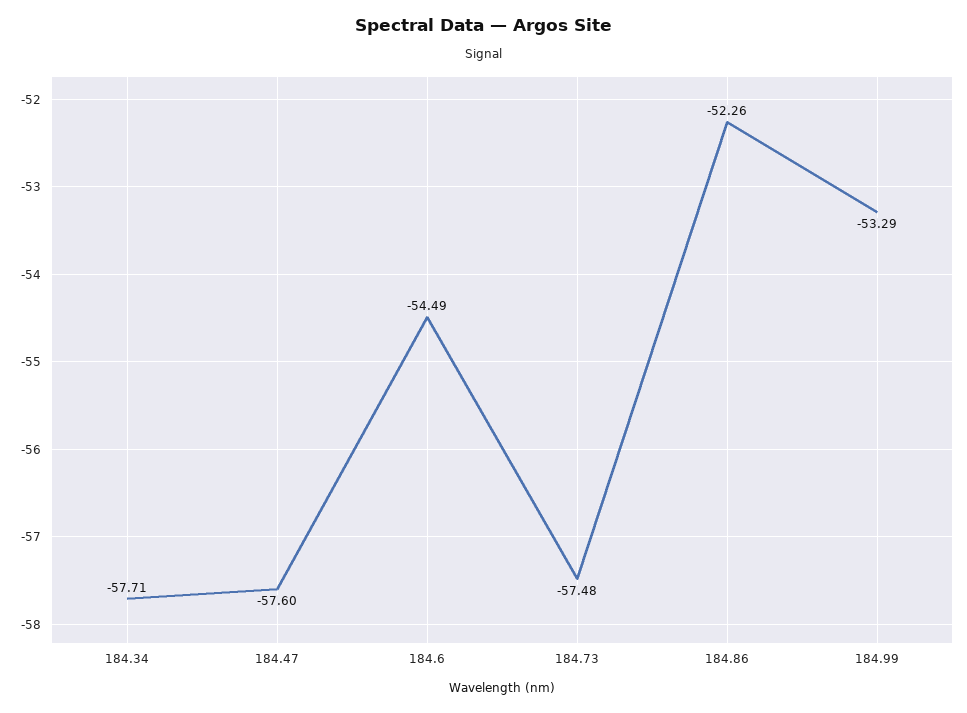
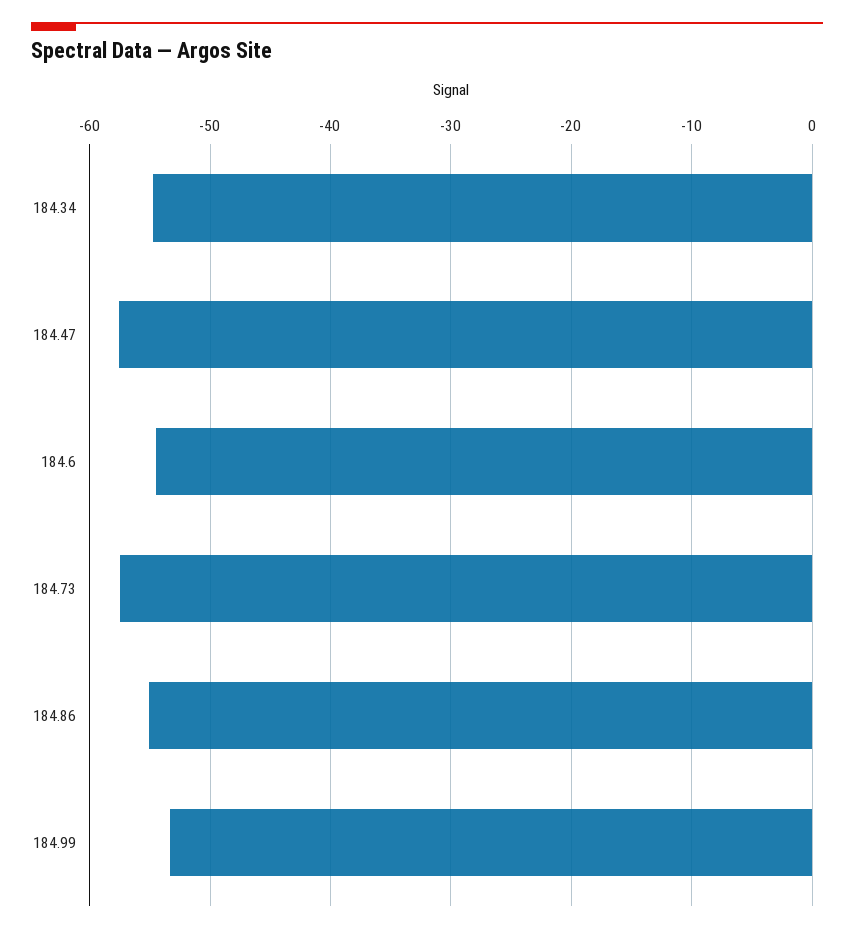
  {
-   "184.34": -57.71,
+   "184.34": -55,
    "184.47": -57.6,
    "184.6": -54.49,
    "184.73": -57.48,
-   "184.86": -52.26,
+   "184.86": -55,
    "184.99": -53.29
  }

